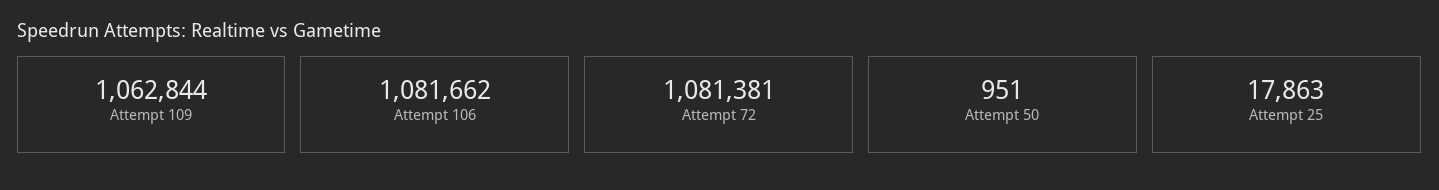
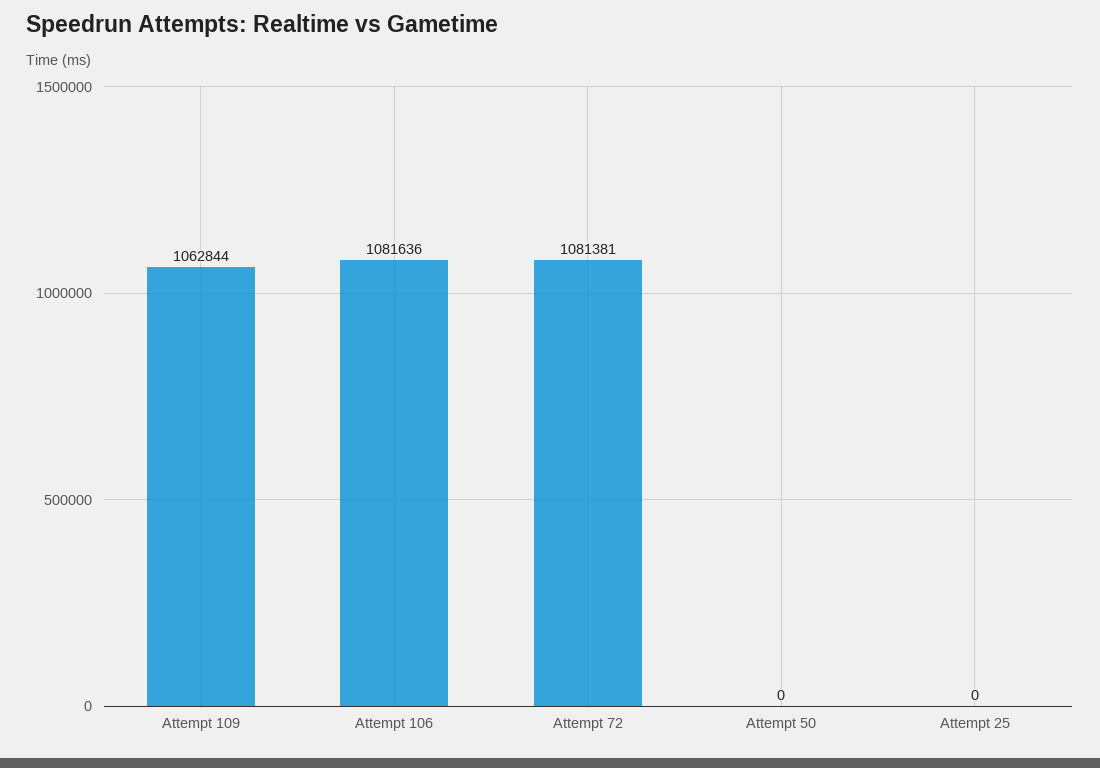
  {
    "Attempt 109": 1062844,
-   "Attempt 106": 1081662,
+   "Attempt 106": 1081636,
    "Attempt 72": 1081381,
-   "Attempt 50": 951,
+   "Attempt 50": 0,
-   "Attempt 25": 17863
+   "Attempt 25": 0
  }

